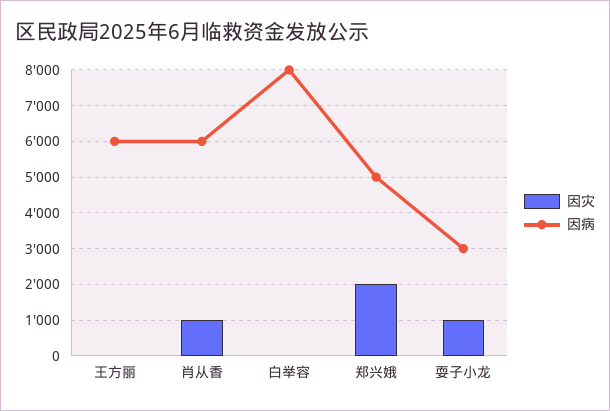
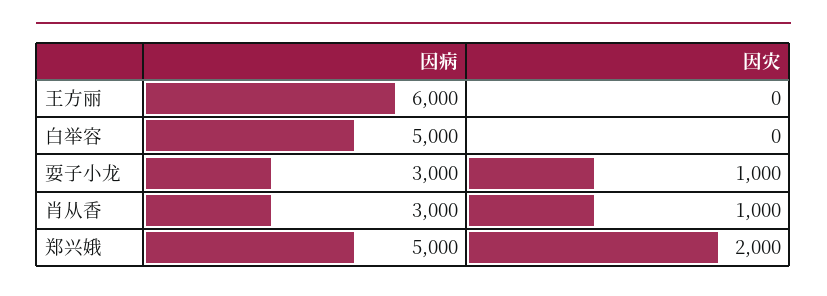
  {
    "因灾": {
      "王方丽": 0,
      "肖从香": 1000,
      "白举容": 0,
      "郑兴娥": 2000,
      "耍子小龙": 1000
    },
    "因病": {
      "王方丽": 6000,
-     "肖从香": 6000,
+     "肖从香": 3000,
-     "白举容": 8000,
+     "白举容": 5000,
      "郑兴娥": 5000,
      "耍子小龙": 3000
    }
  }

